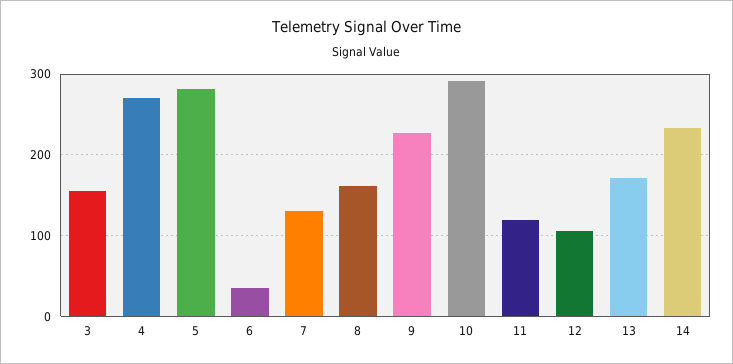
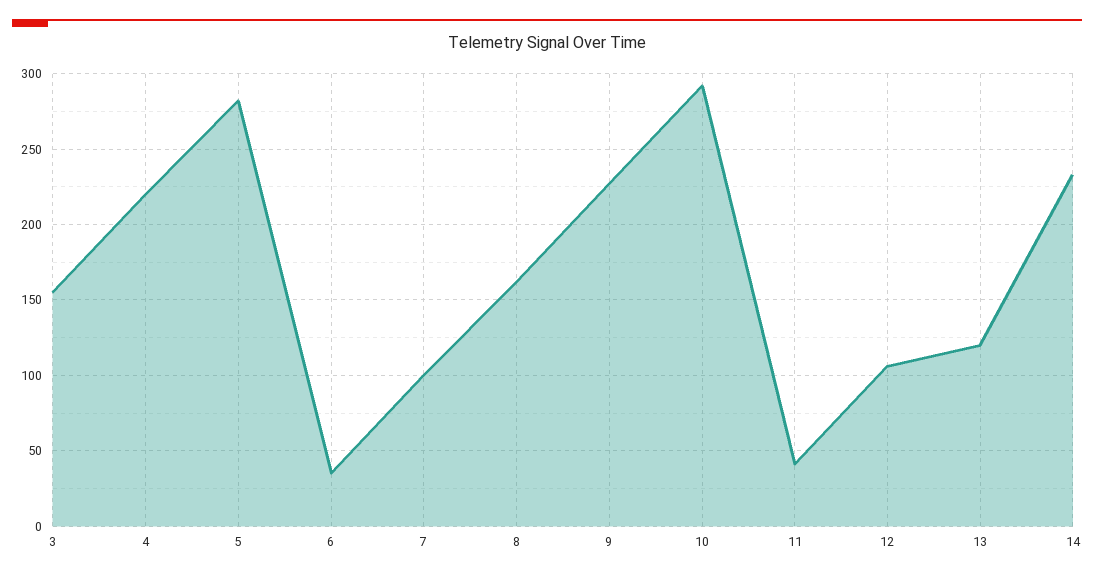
  {
    "3": 155,
-   "4": 270,
+   "4": 220,
    "5": 280,
    "6": 35,
-   "7": 130,
+   "7": 100,
    "8": 160,
    "9": 225,
    "10": 290,
-   "11": 120,
+   "11": 40,
    "12": 105,
-   "13": 170,
+   "13": 120,
    "14": 235
  }

